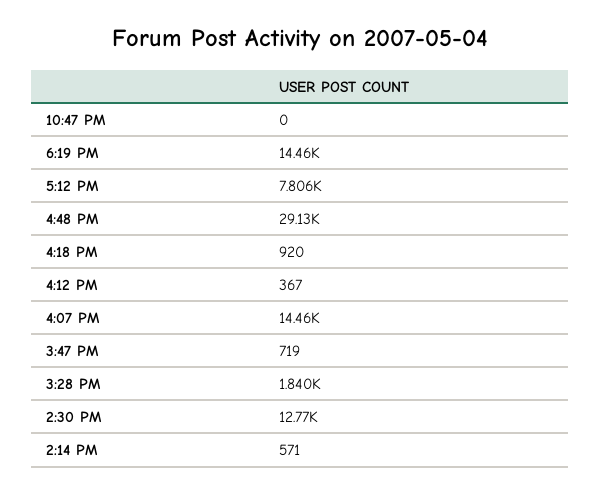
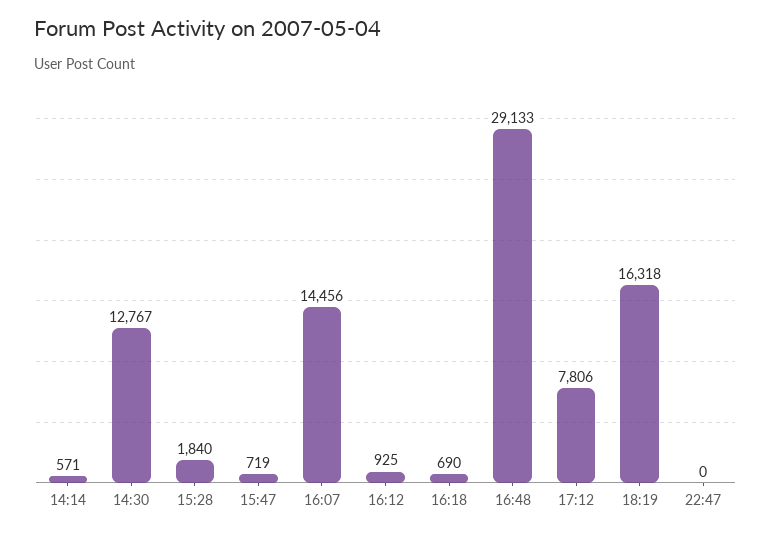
  {
    "10:47 PM": 0,
-   "6:19 PM": 14460,
+   "6:19 PM": 16318,
    "5:12 PM": 7806,
    "4:48 PM": 29133,
-   "4:18 PM": 920,
+   "4:18 PM": 690,
-   "4:12 PM": 367,
+   "4:12 PM": 925,
    "4:07 PM": 14456,
    "3:47 PM": 719,
    "3:28 PM": 1840,
    "2:30 PM": 12767,
    "2:14 PM": 571
  }

